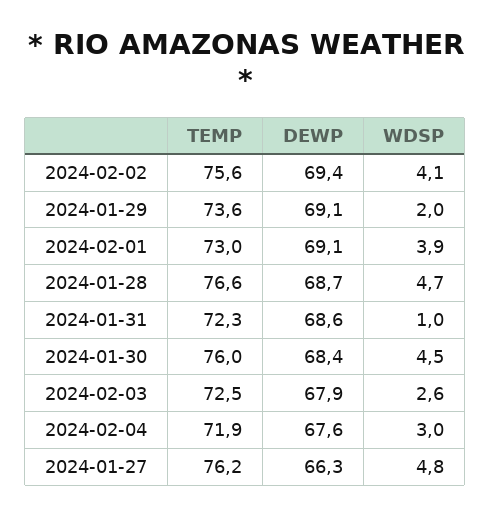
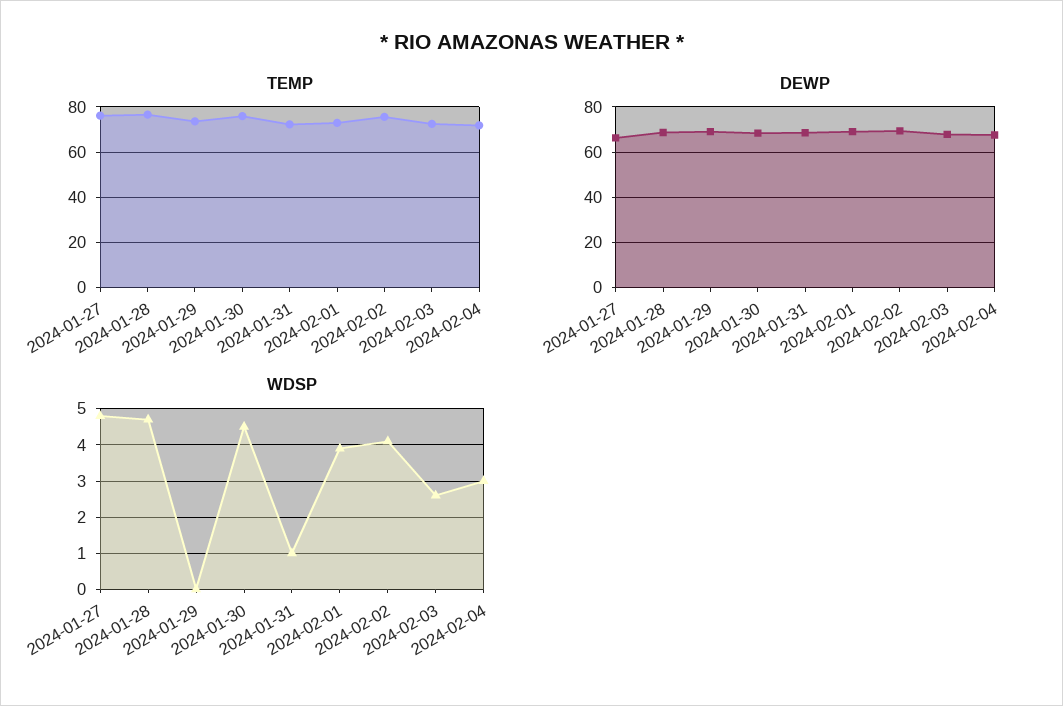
  {
    "TEMP": {
      "2024-02-02": 75.6,
      "2024-01-29": 73.6,
      "2024-02-01": 73,
      "2024-01-28": 76.6,
      "2024-01-31": 72.3,
      "2024-01-30": 76,
      "2024-02-03": 72.5,
      "2024-02-04": 71.9,
      "2024-01-27": 76.2
    },
    "DEWP": {
      "2024-02-02": 69.4,
      "2024-01-29": 69.1,
      "2024-02-01": 69.1,
      "2024-01-28": 68.7,
      "2024-01-31": 68.6,
      "2024-01-30": 68.4,
      "2024-02-03": 67.9,
      "2024-02-04": 67.6,
      "2024-01-27": 66.3
    },
    "WDSP": {
      "2024-02-02": 4.1,
-     "2024-01-29": 2,
+     "2024-01-29": 0,
      "2024-02-01": 3.9,
      "2024-01-28": 4.7,
      "2024-01-31": 1,
      "2024-01-30": 4.5,
      "2024-02-03": 2.6,
      "2024-02-04": 3,
      "2024-01-27": 4.8
    }
  }

